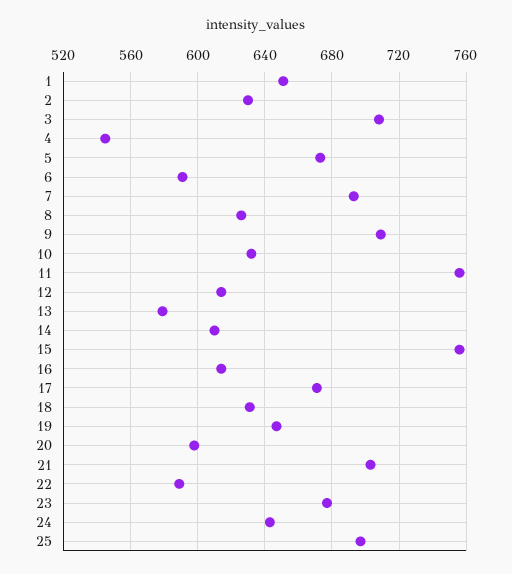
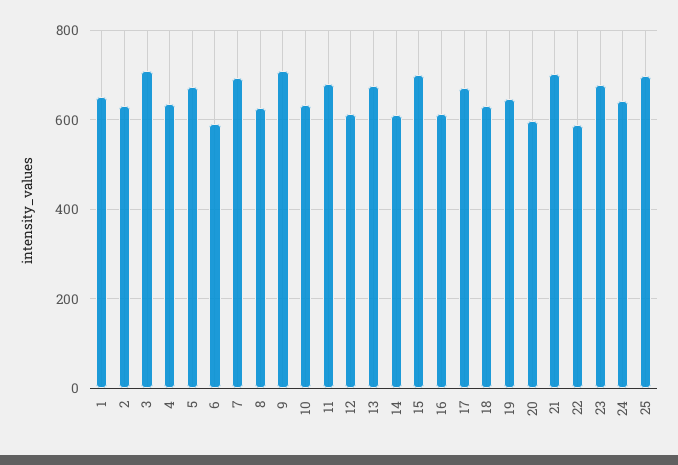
  {
    "1": 650,
    "2": 630,
    "3": 710,
-   "4": 545,
+   "4": 640,
    "5": 675,
    "6": 590,
    "7": 695,
    "8": 625,
    "9": 710,
    "10": 630,
-   "11": 755,
+   "11": 680,
    "12": 615,
-   "13": 580,
+   "13": 680,
    "14": 610,
-   "15": 755,
+   "15": 700,
    "16": 615,
    "17": 670,
    "18": 630,
    "19": 645,
    "20": 600,
    "21": 705,
    "22": 590,
    "23": 675,
    "24": 645,
    "25": 695
  }

